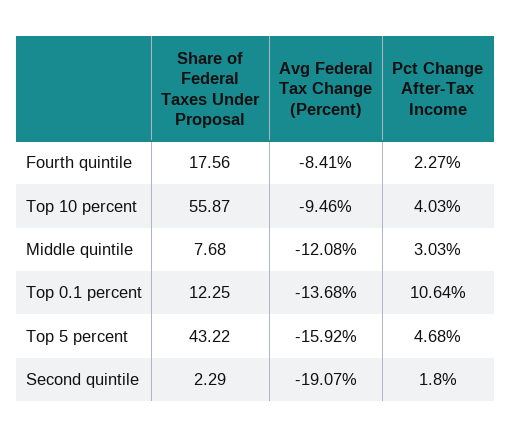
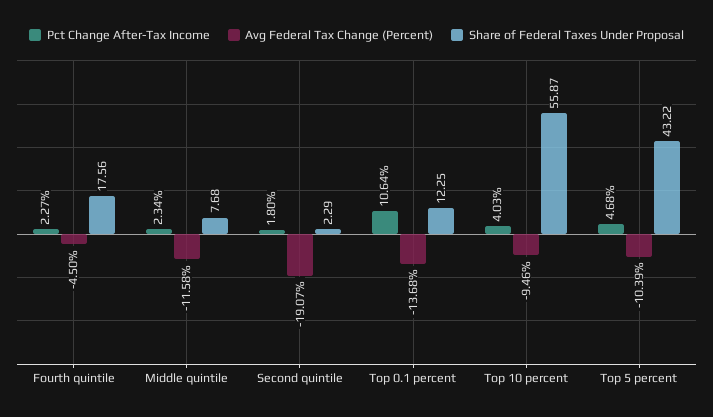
  {
    "Share of Federal Taxes Under Proposal": {
      "Fourth quintile": 17.56,
      "Top 10 percent": 55.87,
      "Middle quintile": 7.68,
      "Top 0.1 percent": 12.25,
      "Top 5 percent": 43.22,
      "Second quintile": 2.29
    },
    "Avg Federal Tax Change (Percent)": {
-     "Fourth quintile": -8.41,
+     "Fourth quintile": -4.5,
      "Top 10 percent": -9.46,
-     "Middle quintile": -12.08,
+     "Middle quintile": -11.58,
      "Top 0.1 percent": -13.68,
-     "Top 5 percent": -15.92,
+     "Top 5 percent": -10.39,
      "Second quintile": -19.07
    },
    "Pct Change After-Tax Income": {
      "Fourth quintile": 2.27,
      "Top 10 percent": 4.03,
-     "Middle quintile": 3.03,
+     "Middle quintile": 2.34,
      "Top 0.1 percent": 10.64,
      "Top 5 percent": 4.68,
      "Second quintile": 1.8
    }
  }

